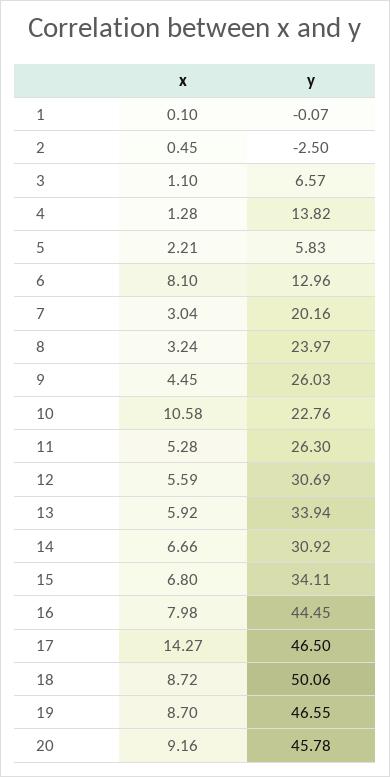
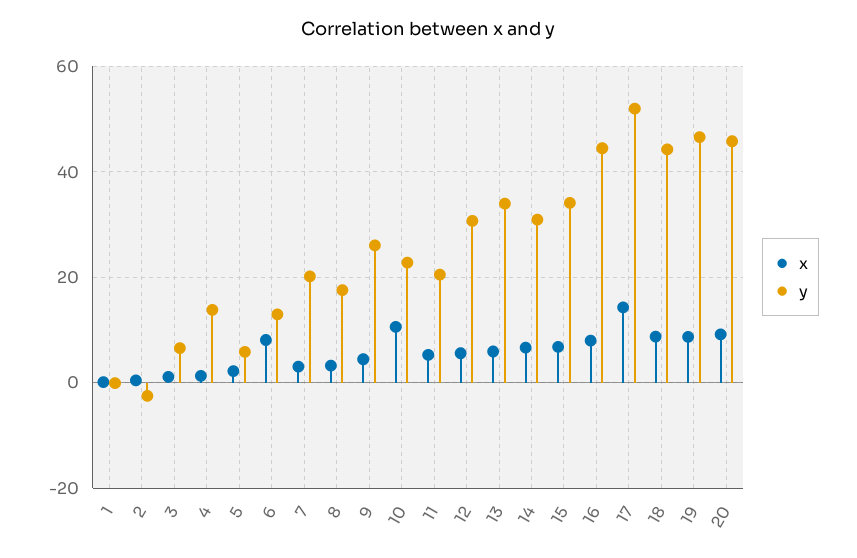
  {
    "x": {
      "1": 0.1,
      "2": 0.45,
      "3": 1.1,
      "4": 1.28,
      "5": 2.21,
      "6": 8.1,
      "7": 3.04,
      "8": 3.24,
      "9": 4.45,
      "10": 10.58,
      "11": 5.28,
      "12": 5.59,
      "13": 5.92,
      "14": 6.66,
      "15": 6.8,
      "16": 7.98,
      "17": 14.27,
      "18": 8.72,
      "19": 8.7,
      "20": 9.16
    },
    "y": {
      "1": -0.07,
      "2": -2.5,
      "3": 6.57,
      "4": 13.82,
      "5": 5.83,
      "6": 12.96,
      "7": 20.16,
-     "8": 23.97,
+     "8": 18,
      "9": 26.03,
      "10": 22.76,
-     "11": 26.3,
+     "11": 20,
      "12": 30.69,
      "13": 33.94,
      "14": 30.92,
      "15": 34.11,
      "16": 44.45,
-     "17": 46.5,
+     "17": 52,
-     "18": 50.06,
+     "18": 44,
      "19": 46.55,
      "20": 45.78
    }
  }

